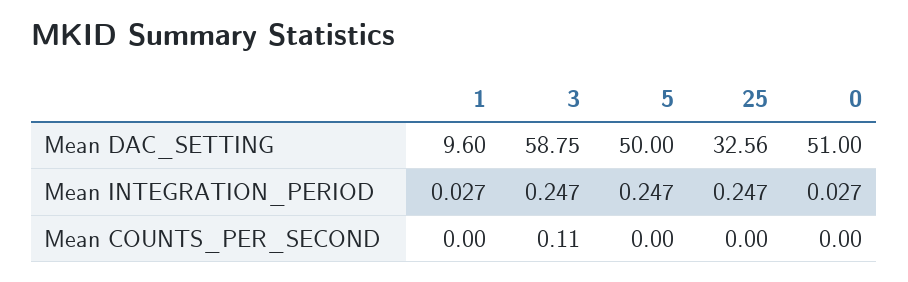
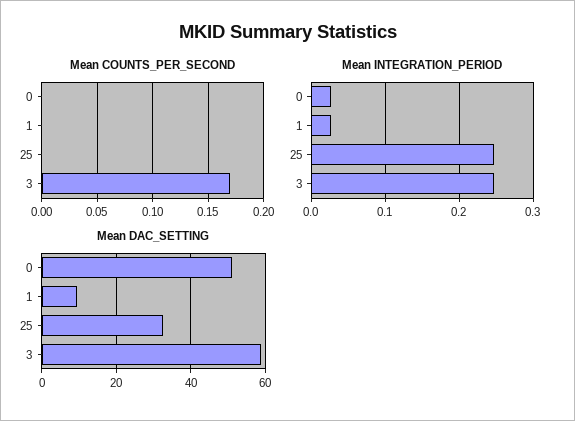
  {
    "Mean DAC_SETTING": {
      "1": 9.6,
      "3": 58.75,
-     "5": 50,
      "25": 32.56,
      "0": 51
    },
    "Mean INTEGRATION_PERIOD": {
      "1": 0.027,
      "3": 0.247,
-     "5": 0.247,
      "25": 0.247,
      "0": 0.027
    },
    "Mean COUNTS_PER_SECOND": {
      "1": 0,
-     "3": 0.11,
+     "3": 0.17,
-     "5": 0,
      "25": 0,
      "0": 0
    }
  }

